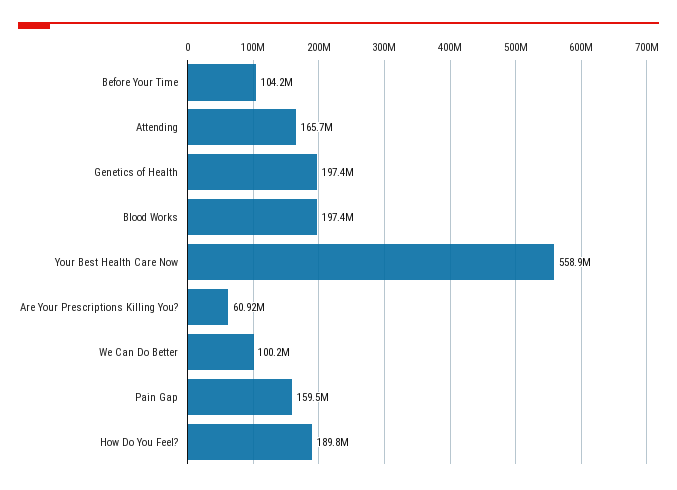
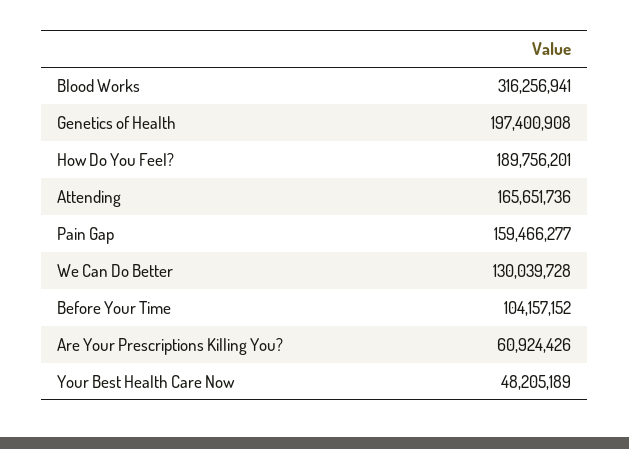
  {
    "Before Your Time": 104157152,
    "Attending": 165651736,
    "Genetics of Health": 197400908,
-   "Blood Works": 197400000,
+   "Blood Works": 316256941,
-   "Your Best Health Care Now": 558900000,
+   "Your Best Health Care Now": 48205189,
    "Are Your Prescriptions Killing You?": 60924426,
-   "We Can Do Better": 100200000,
+   "We Can Do Better": 130039728,
    "Pain Gap": 159466277,
    "How Do You Feel?": 189756201
  }

